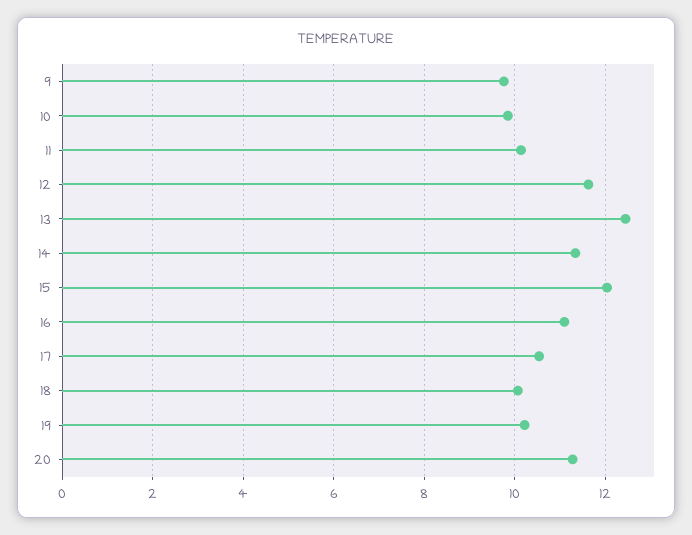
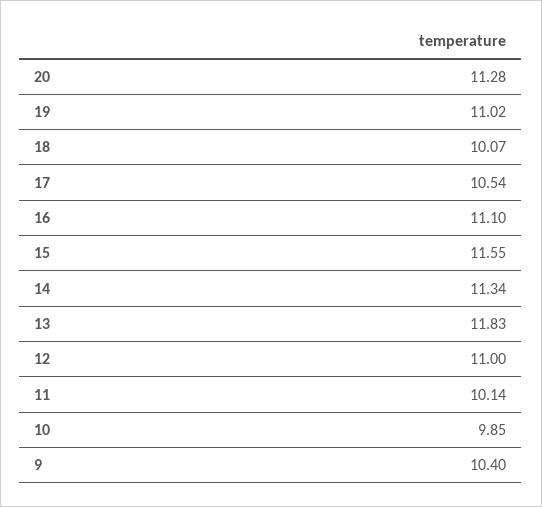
  {
-   "9": 9.8,
+   "9": 10.4,
    "10": 9.85,
    "11": 10.14,
-   "12": 11.6,
+   "12": 11,
-   "13": 12.4,
+   "13": 11.83,
    "14": 11.34,
-   "15": 12,
+   "15": 11.55,
    "16": 11.1,
    "17": 10.54,
    "18": 10.07,
-   "19": 10.2,
+   "19": 11.02,
    "20": 11.28
  }

